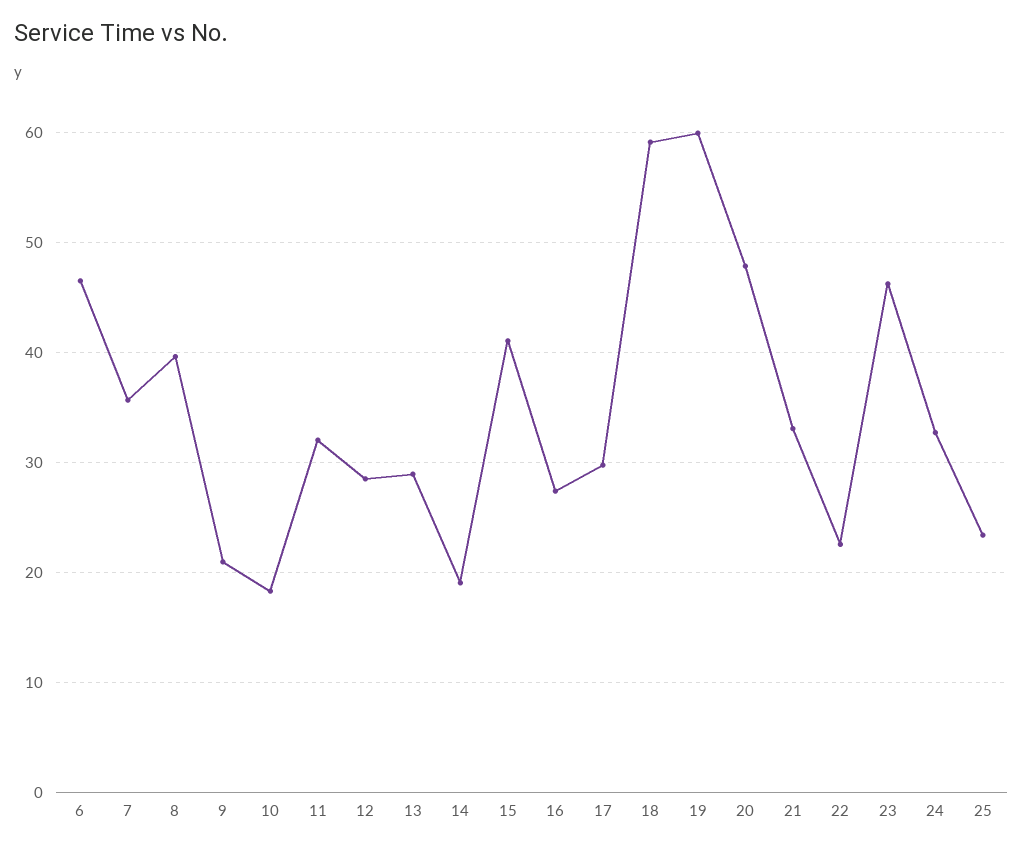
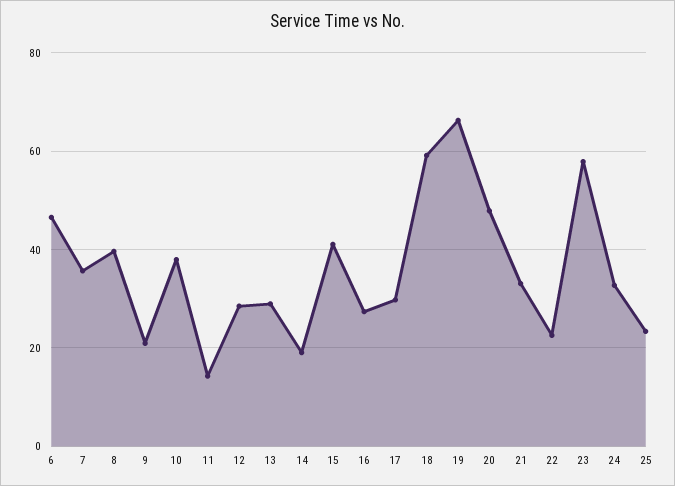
  {
    "6": 47,
    "7": 36,
    "8": 40,
    "9": 21,
-   "10": 18,
+   "10": 38,
-   "11": 32,
+   "11": 14,
    "12": 29,
    "13": 29,
    "14": 19,
    "15": 41,
    "16": 27,
    "17": 30,
    "18": 59,
-   "19": 60,
+   "19": 66,
    "20": 48,
    "21": 33,
    "22": 23,
-   "23": 46,
+   "23": 58,
    "24": 33,
    "25": 23
  }

